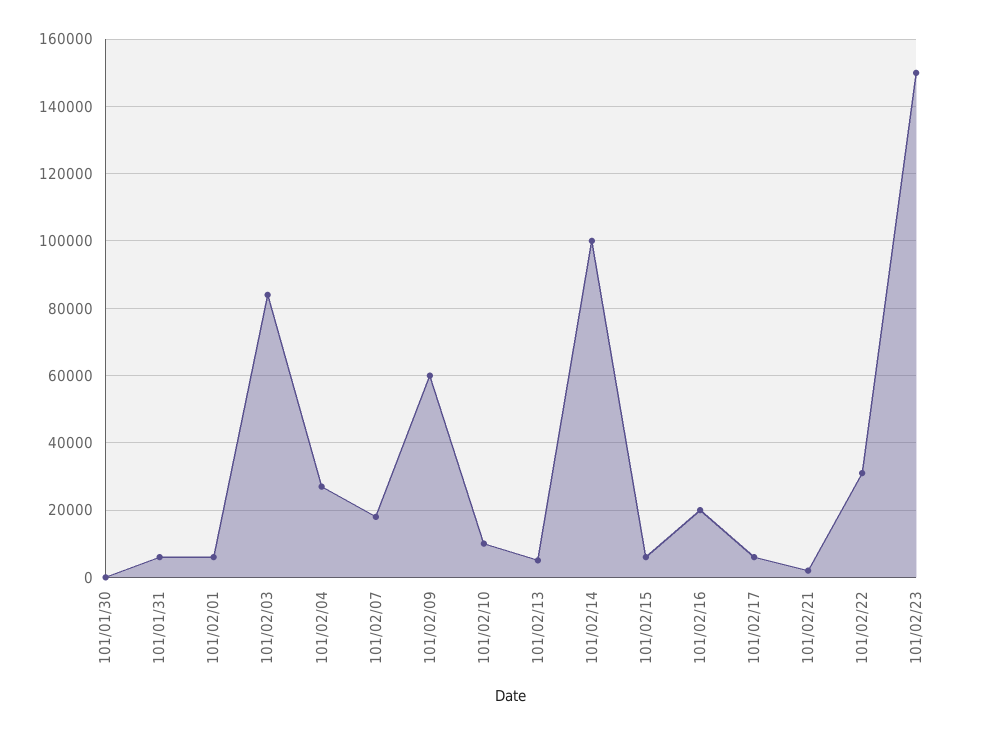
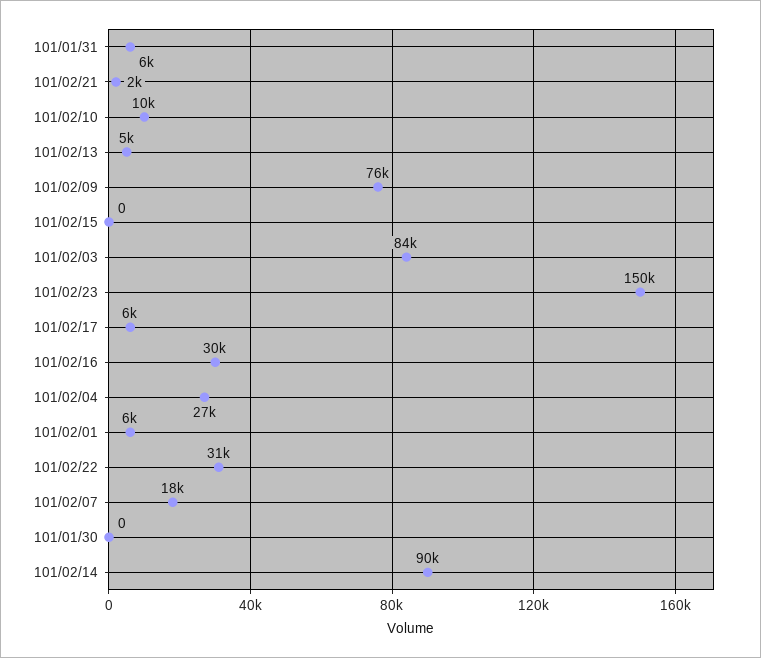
  {
    "101/01/30": 0,
    "101/01/31": 6000,
    "101/02/01": 6000,
    "101/02/03": 84000,
    "101/02/04": 27000,
    "101/02/07": 18000,
-   "101/02/09": 60000,
+   "101/02/09": 76000,
    "101/02/10": 10000,
    "101/02/13": 5000,
-   "101/02/14": 100000,
+   "101/02/14": 90000,
-   "101/02/15": 6000,
+   "101/02/15": 0,
-   "101/02/16": 20000,
+   "101/02/16": 30000,
    "101/02/17": 6000,
    "101/02/21": 2000,
    "101/02/22": 31000,
    "101/02/23": 150000
  }

